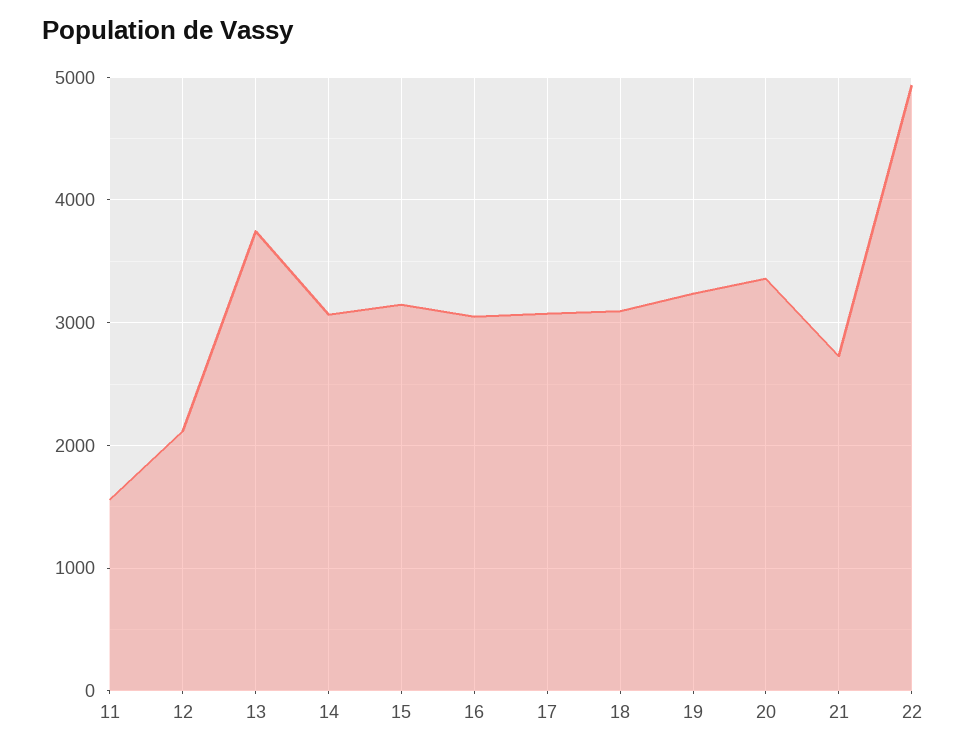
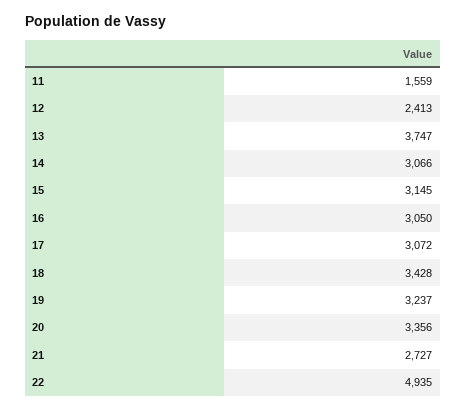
  {
    "11": 1559,
-   "12": 2100,
+   "12": 2413,
    "13": 3747,
    "14": 3066,
    "15": 3145,
    "16": 3050,
    "17": 3072,
-   "18": 3100,
+   "18": 3428,
    "19": 3237,
    "20": 3356,
    "21": 2727,
    "22": 4935
  }

